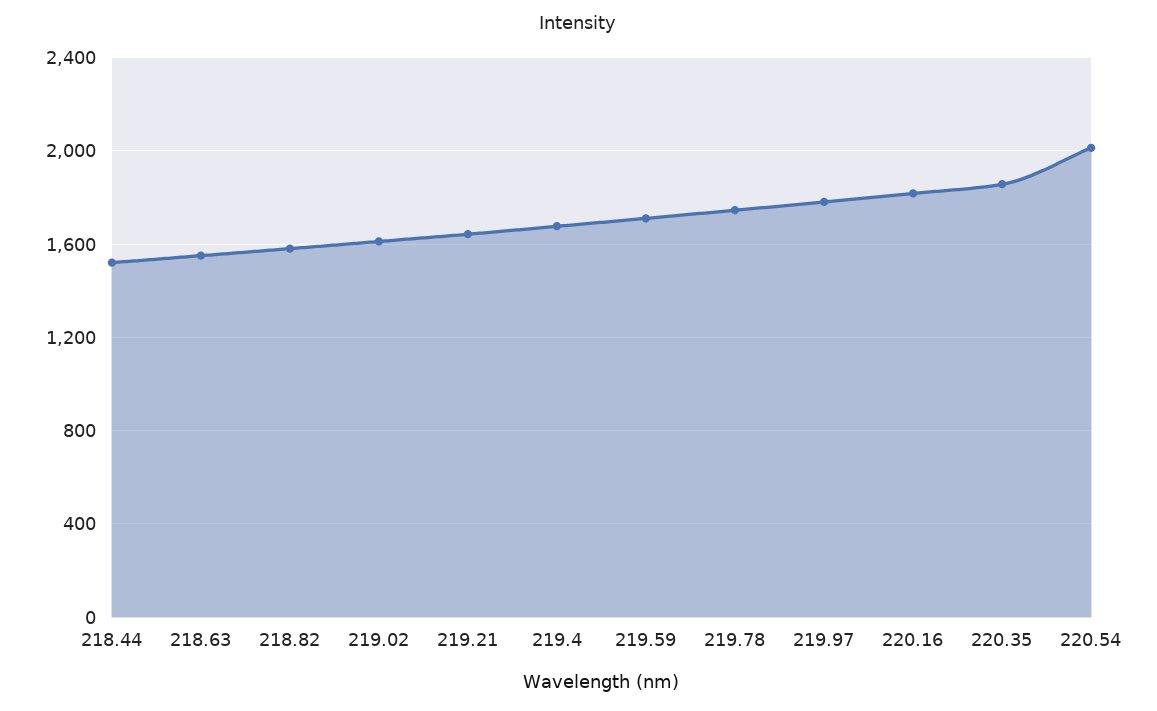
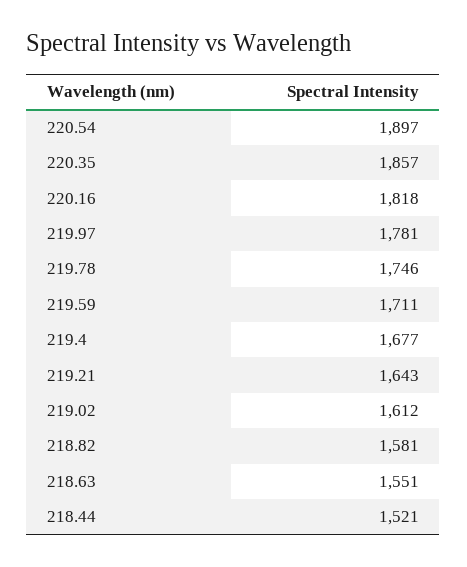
  {
    "218.44": 1521,
    "218.63": 1551,
    "218.82": 1581,
    "219.02": 1612,
    "219.21": 1643,
    "219.4": 1677,
    "219.59": 1711,
    "219.78": 1746,
    "219.97": 1781,
    "220.16": 1818,
    "220.35": 1857,
-   "220.54": 2000
+   "220.54": 1897
  }

